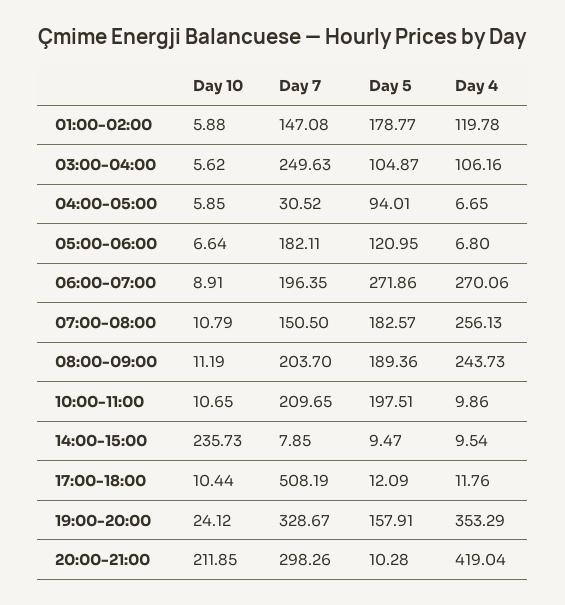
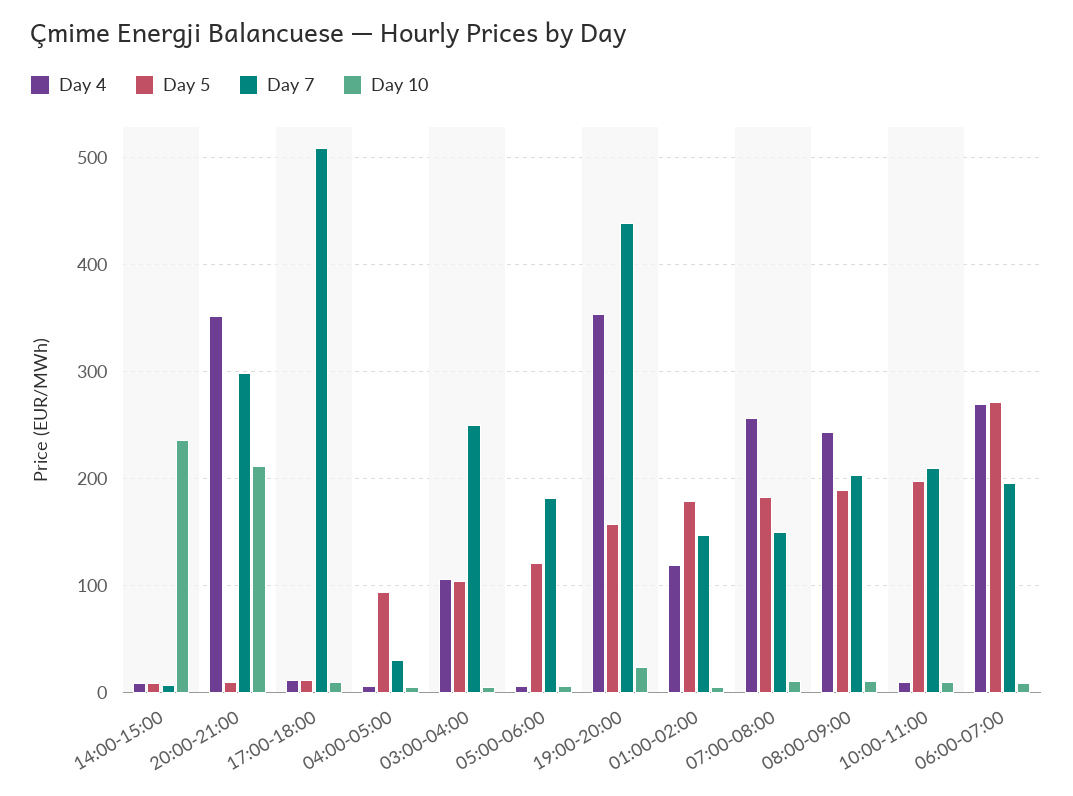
  {
    "Day 10": {
      "01:00-02:00": 5.88,
      "03:00-04:00": 5.62,
      "04:00-05:00": 5.85,
      "05:00-06:00": 6.64,
      "06:00-07:00": 8.91,
      "07:00-08:00": 10.79,
      "08:00-09:00": 11.19,
      "10:00-11:00": 10.65,
      "14:00-15:00": 235.73,
      "17:00-18:00": 10.44,
      "19:00-20:00": 24.12,
      "20:00-21:00": 211.85
    },
    "Day 7": {
      "01:00-02:00": 147.08,
      "03:00-04:00": 249.63,
      "04:00-05:00": 30.52,
      "05:00-06:00": 182.11,
      "06:00-07:00": 196.35,
      "07:00-08:00": 150.5,
      "08:00-09:00": 203.7,
      "10:00-11:00": 209.65,
      "14:00-15:00": 7.85,
      "17:00-18:00": 508.19,
-     "19:00-20:00": 328.67,
+     "19:00-20:00": 440,
      "20:00-21:00": 298.26
    },
    "Day 5": {
      "01:00-02:00": 178.77,
      "03:00-04:00": 104.87,
      "04:00-05:00": 94.01,
      "05:00-06:00": 120.95,
      "06:00-07:00": 271.86,
      "07:00-08:00": 182.57,
      "08:00-09:00": 189.36,
      "10:00-11:00": 197.51,
      "14:00-15:00": 9.47,
      "17:00-18:00": 12.09,
      "19:00-20:00": 157.91,
      "20:00-21:00": 10.28
    },
    "Day 4": {
      "01:00-02:00": 119.78,
      "03:00-04:00": 106.16,
      "04:00-05:00": 6.65,
      "05:00-06:00": 6.8,
      "06:00-07:00": 270.06,
      "07:00-08:00": 256.13,
      "08:00-09:00": 243.73,
      "10:00-11:00": 9.86,
      "14:00-15:00": 9.54,
      "17:00-18:00": 11.76,
      "19:00-20:00": 353.29,
-     "20:00-21:00": 419.04
+     "20:00-21:00": 350
    }
  }

